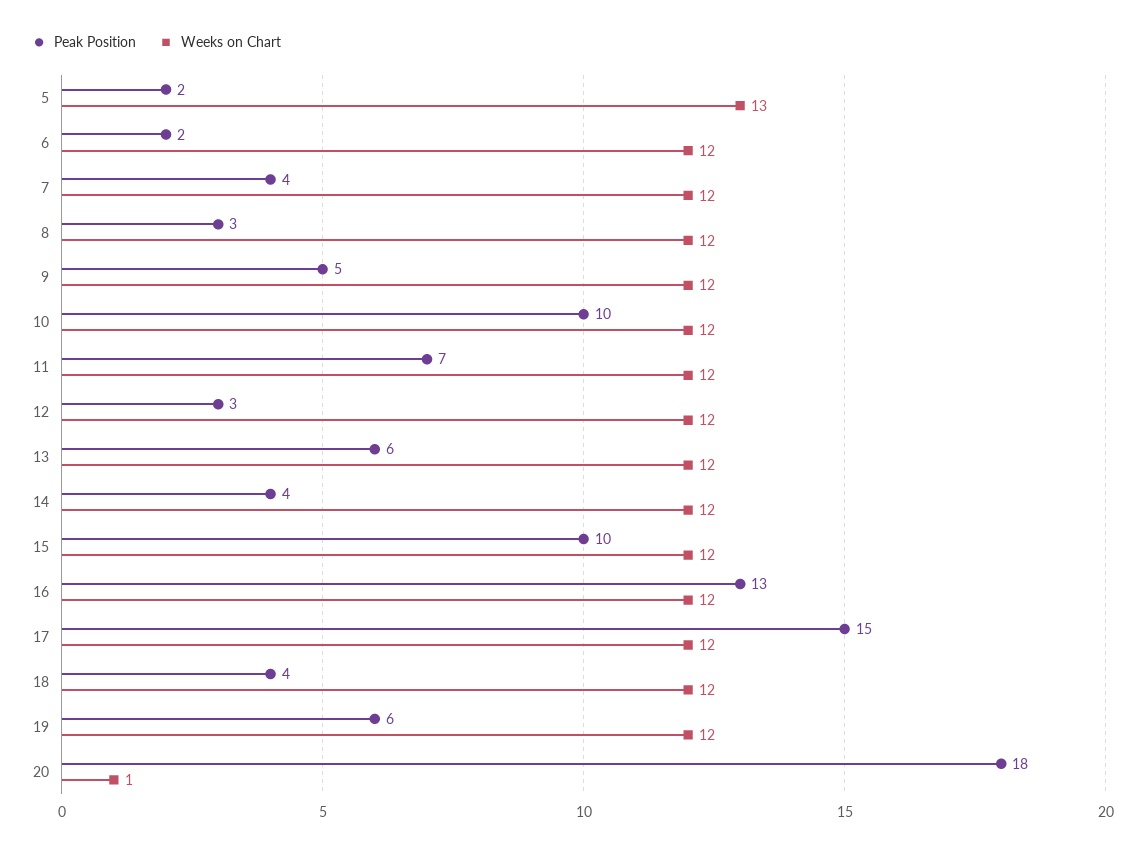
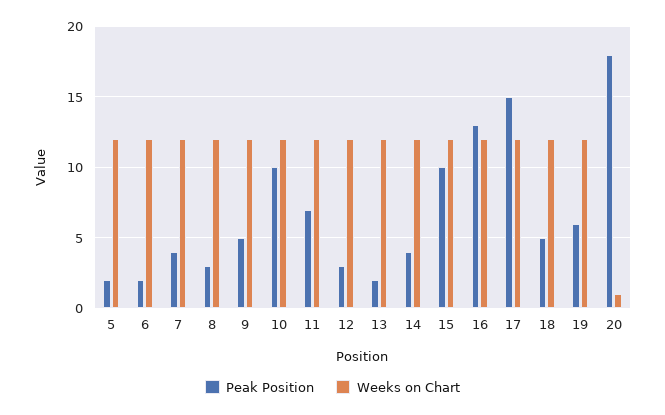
  {
    "Peak Position": {
      "5": 2,
      "6": 2,
      "7": 4,
      "8": 3,
      "9": 5,
      "10": 10,
      "11": 7,
      "12": 3,
-     "13": 6,
+     "13": 2,
      "14": 4,
      "15": 10,
      "16": 13,
      "17": 15,
-     "18": 4,
+     "18": 5,
      "19": 6,
      "20": 18
    },
    "Weeks on Chart": {
-     "5": 13,
+     "5": 12,
      "6": 12,
      "7": 12,
      "8": 12,
      "9": 12,
      "10": 12,
      "11": 12,
      "12": 12,
      "13": 12,
      "14": 12,
      "15": 12,
      "16": 12,
      "17": 12,
      "18": 12,
      "19": 12,
      "20": 1
    }
  }

